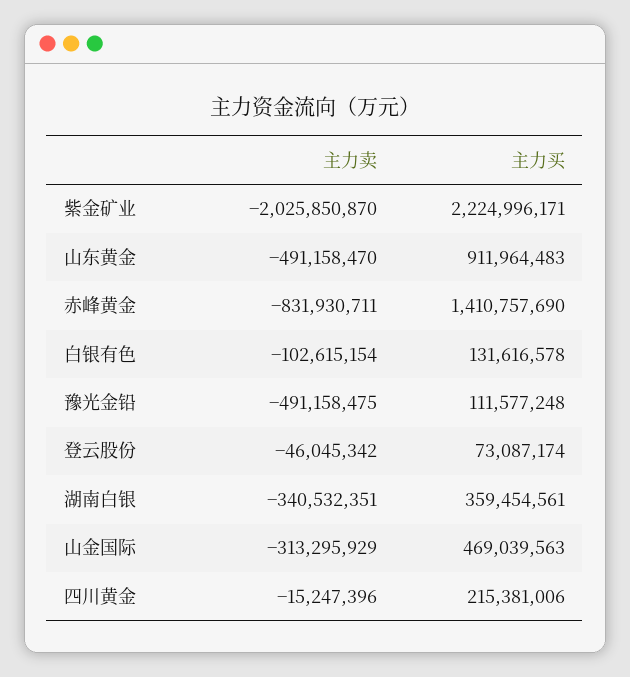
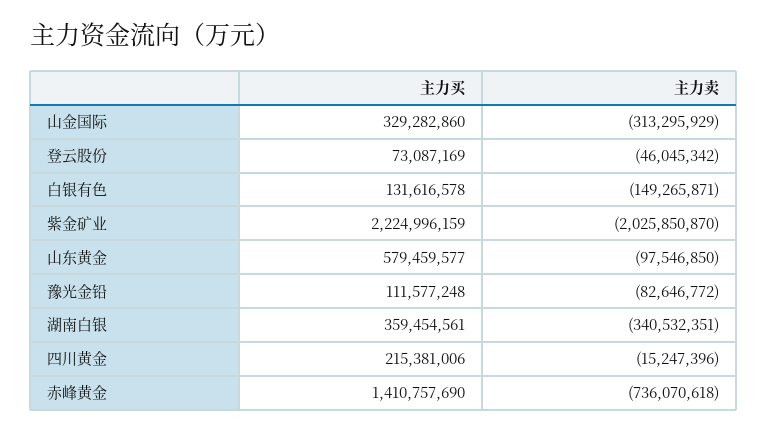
  {
    "主力卖": {
      "紫金矿业": -2025850870,
-     "山东黄金": -491158470,
+     "山东黄金": -97546850,
-     "赤峰黄金": -831930711,
+     "赤峰黄金": -736070618,
-     "白银有色": -102615154,
+     "白银有色": -149265871,
-     "豫光金铅": -491158475,
+     "豫光金铅": -82646772,
      "登云股份": -46045342,
      "湖南白银": -340532351,
      "山金国际": -313295929,
      "四川黄金": -15247396
    },
    "主力买": {
-     "紫金矿业": 2224996171,
+     "紫金矿业": 2224996159,
-     "山东黄金": 911964483,
+     "山东黄金": 579459577,
      "赤峰黄金": 1410757690,
      "白银有色": 131616578,
      "豫光金铅": 111577248,
-     "登云股份": 73087174,
+     "登云股份": 73087169,
      "湖南白银": 359454561,
-     "山金国际": 469039563,
+     "山金国际": 329282860,
      "四川黄金": 215381006
    }
  }

